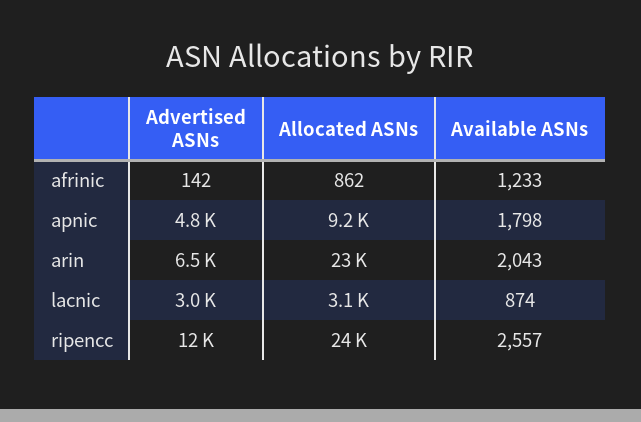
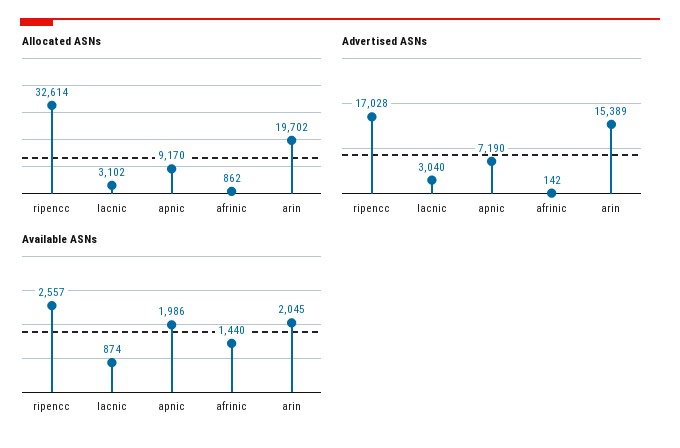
  {
    "Advertised ASNs": {
      "afrinic": 142,
-     "apnic": 4800,
+     "apnic": 7190,
-     "arin": 6500,
+     "arin": 15389,
      "lacnic": 3040,
-     "ripencc": 12000
+     "ripencc": 17028
    },
    "Allocated ASNs": {
      "afrinic": 862,
      "apnic": 9170,
-     "arin": 23000,
+     "arin": 19702,
      "lacnic": 3102,
-     "ripencc": 24000
+     "ripencc": 32614
    },
    "Available ASNs": {
-     "afrinic": 1233,
+     "afrinic": 1440,
-     "apnic": 1798,
+     "apnic": 1986,
-     "arin": 2043,
+     "arin": 2045,
      "lacnic": 874,
      "ripencc": 2557
    }
  }

